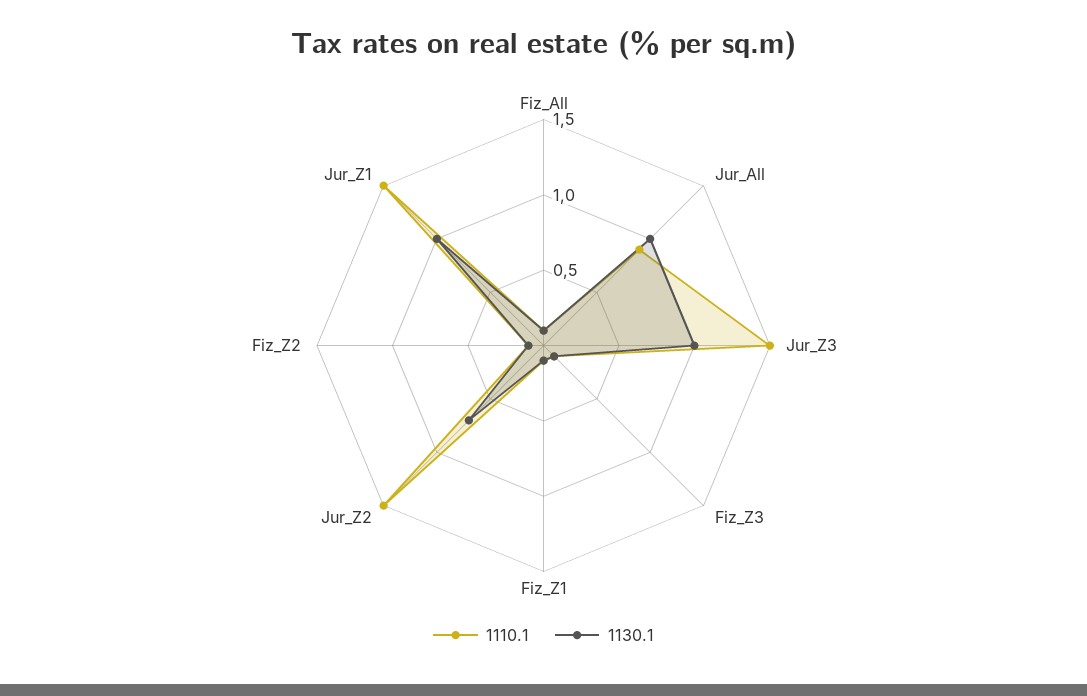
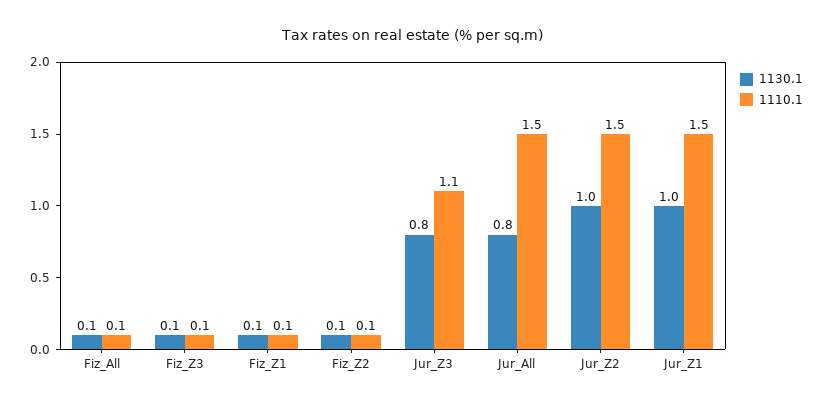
  {
    "1110.1": {
      "Fiz_All": 0.1,
-     "Jur_All": 0.9,
+     "Jur_All": 1.5,
-     "Jur_Z3": 1.5,
+     "Jur_Z3": 1.1,
      "Fiz_Z3": 0.1,
      "Fiz_Z1": 0.1,
      "Jur_Z2": 1.5,
      "Fiz_Z2": 0.1,
      "Jur_Z1": 1.5
    },
    "1130.1": {
      "Fiz_All": 0.1,
-     "Jur_All": 1,
+     "Jur_All": 0.8,
-     "Jur_Z3": 1,
+     "Jur_Z3": 0.8,
      "Fiz_Z3": 0.1,
      "Fiz_Z1": 0.1,
-     "Jur_Z2": 0.7,
+     "Jur_Z2": 1,
      "Fiz_Z2": 0.1,
      "Jur_Z1": 1
    }
  }

